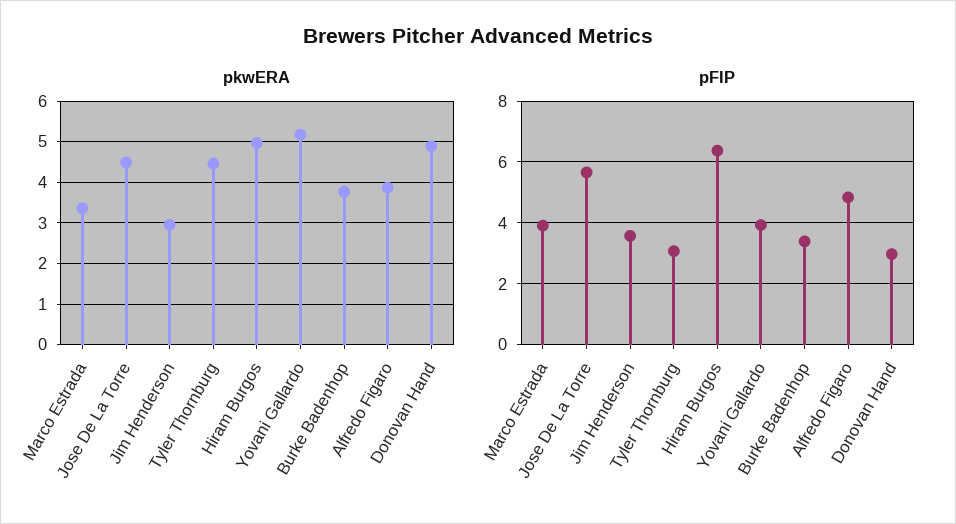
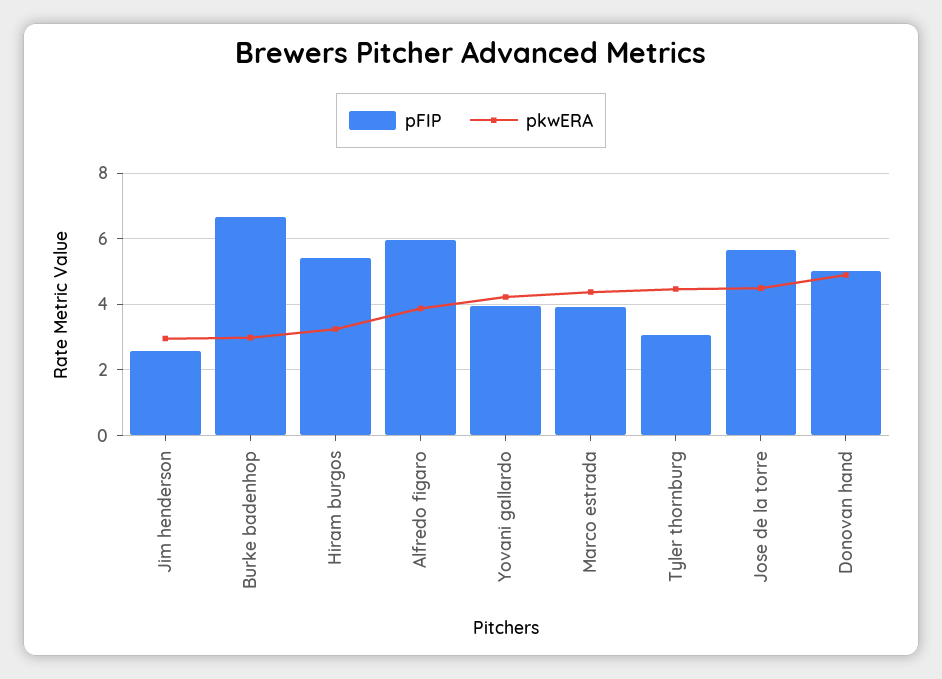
  {
    "pkwERA": {
-     "Marco Estrada": 3.4,
+     "Marco Estrada": 4.4,
      "Jose De La Torre": 4.4,
      "Jim Henderson": 3,
      "Tyler Thornburg": 4.4,
-     "Hiram Burgos": 5,
+     "Hiram Burgos": 3.2,
-     "Yovani Gallardo": 5.2,
+     "Yovani Gallardo": 4.2,
-     "Burke Badenhop": 3.8,
+     "Burke Badenhop": 3,
      "Alfredo Figaro": 3.8,
      "Donovan Hand": 4.8
    },
    "pFIP": {
      "Marco Estrada": 4,
      "Jose De La Torre": 5.6,
-     "Jim Henderson": 3.6,
+     "Jim Henderson": 2.6,
      "Tyler Thornburg": 3,
-     "Hiram Burgos": 6.4,
+     "Hiram Burgos": 5.4,
      "Yovani Gallardo": 4,
-     "Burke Badenhop": 3.4,
+     "Burke Badenhop": 6.6,
-     "Alfredo Figaro": 4.8,
+     "Alfredo Figaro": 6,
-     "Donovan Hand": 3
+     "Donovan Hand": 5
    }
  }

